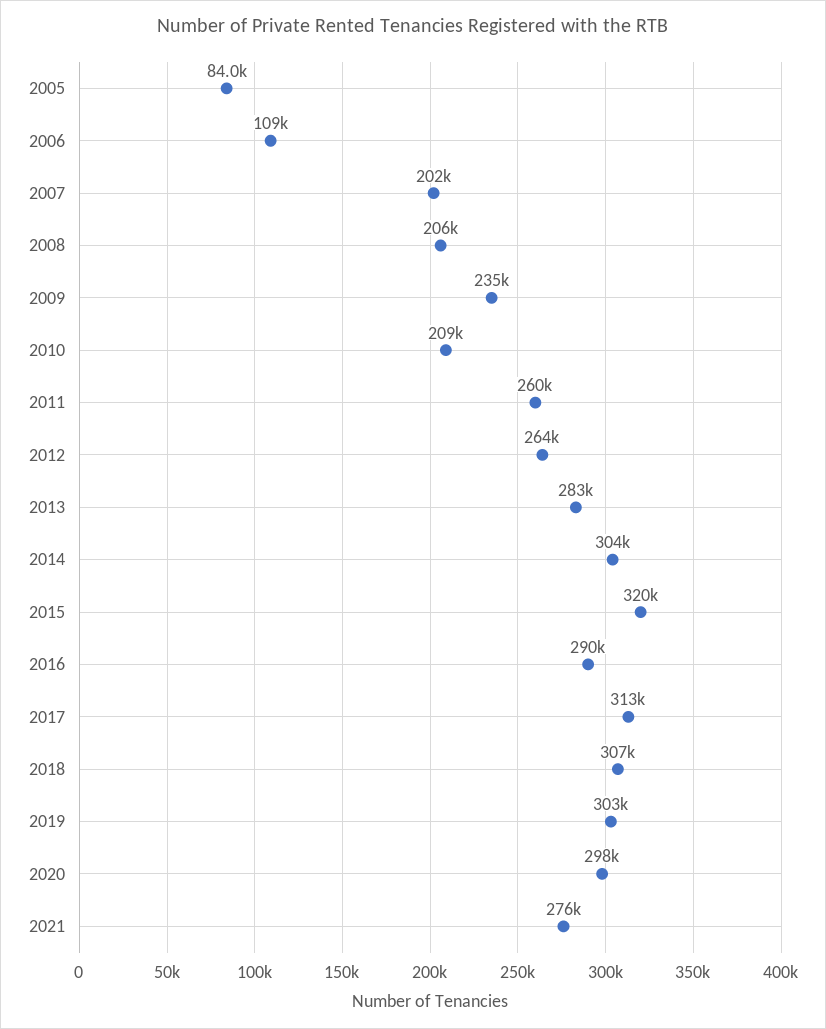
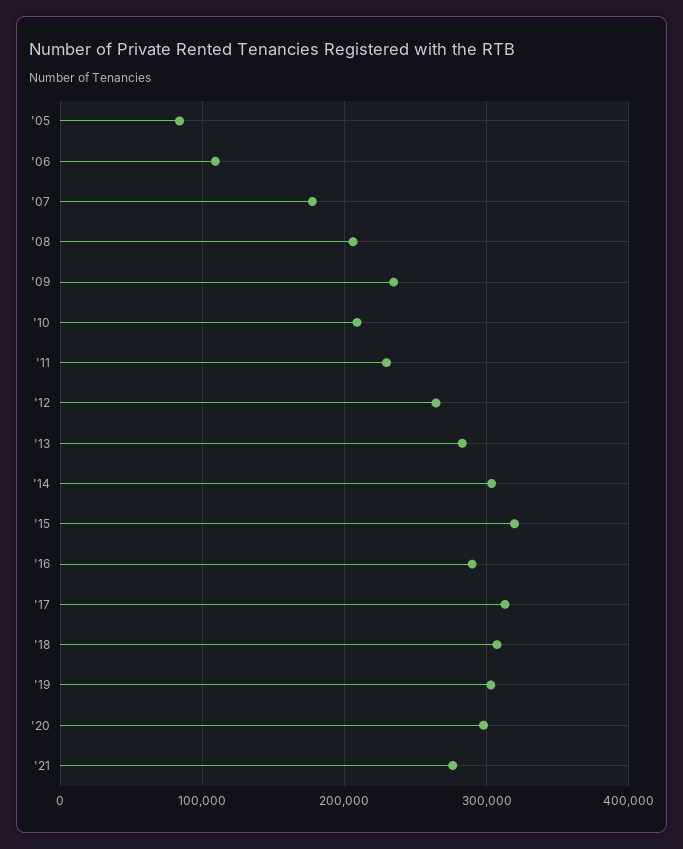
  {
    "2005": 84000,
    "2006": 109000,
-   "2007": 202000,
+   "2007": 180000,
    "2008": 206000,
    "2009": 235000,
    "2010": 209000,
-   "2011": 260000,
+   "2011": 230000,
    "2012": 264000,
    "2013": 283000,
    "2014": 304000,
    "2015": 320000,
    "2016": 290000,
    "2017": 313000,
    "2018": 307000,
    "2019": 303000,
    "2020": 298000,
    "2021": 276000
  }

